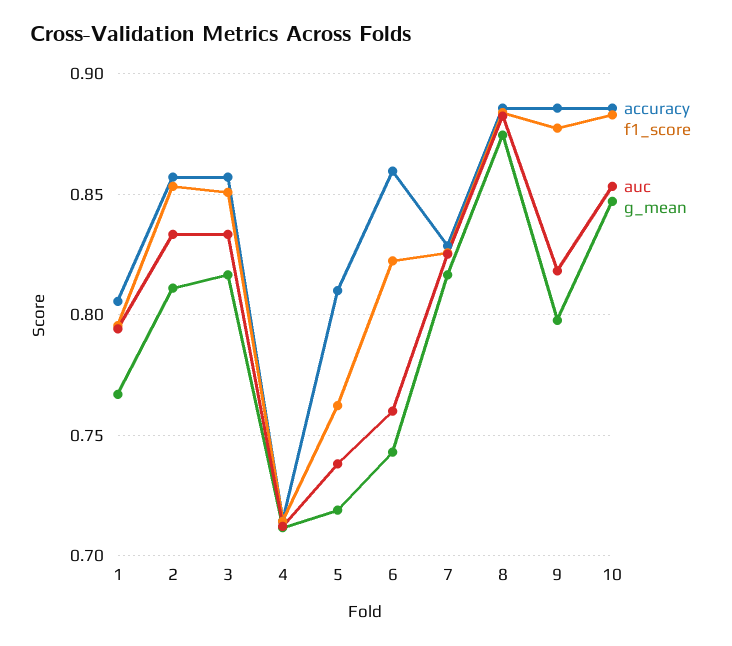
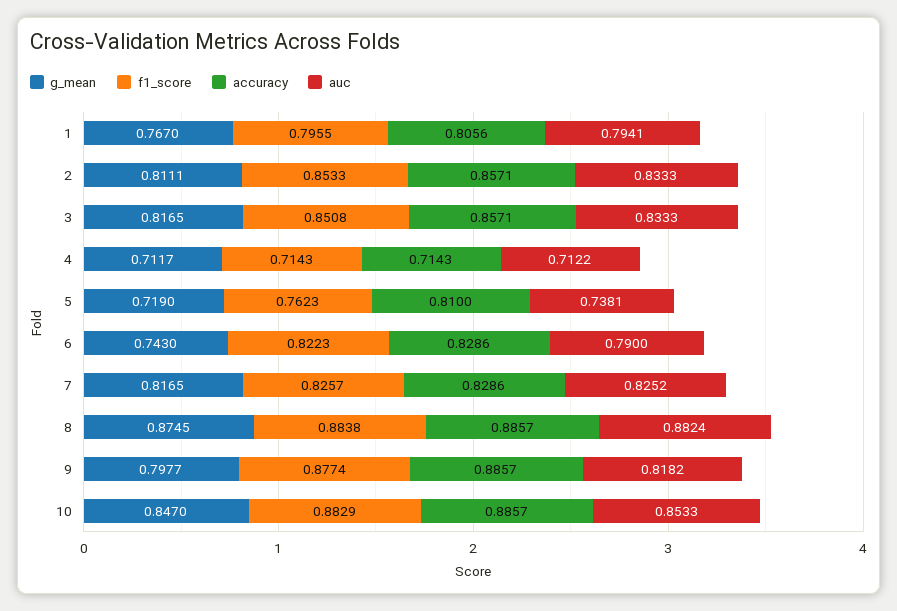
  {
    "accuracy": {
      "1": 0.8056,
      "2": 0.8571,
      "3": 0.8571,
      "4": 0.7143,
      "5": 0.81,
-     "6": 0.86,
+     "6": 0.8286,
      "7": 0.8286,
      "8": 0.8857,
      "9": 0.8857,
      "10": 0.8857
    },
    "f1_score": {
      "1": 0.7955,
      "2": 0.8533,
      "3": 0.8508,
      "4": 0.7143,
      "5": 0.7623,
      "6": 0.8223,
      "7": 0.8257,
      "8": 0.8838,
      "9": 0.8774,
      "10": 0.8829
    },
    "auc": {
      "1": 0.7941,
      "2": 0.8333,
      "3": 0.8333,
      "4": 0.7122,
      "5": 0.7381,
-     "6": 0.76,
+     "6": 0.79,
      "7": 0.8252,
      "8": 0.8824,
      "9": 0.8182,
      "10": 0.8533
    },
    "g_mean": {
      "1": 0.767,
      "2": 0.8111,
      "3": 0.8165,
      "4": 0.7117,
      "5": 0.719,
      "6": 0.743,
      "7": 0.8165,
      "8": 0.8745,
      "9": 0.7977,
      "10": 0.847
    }
  }

